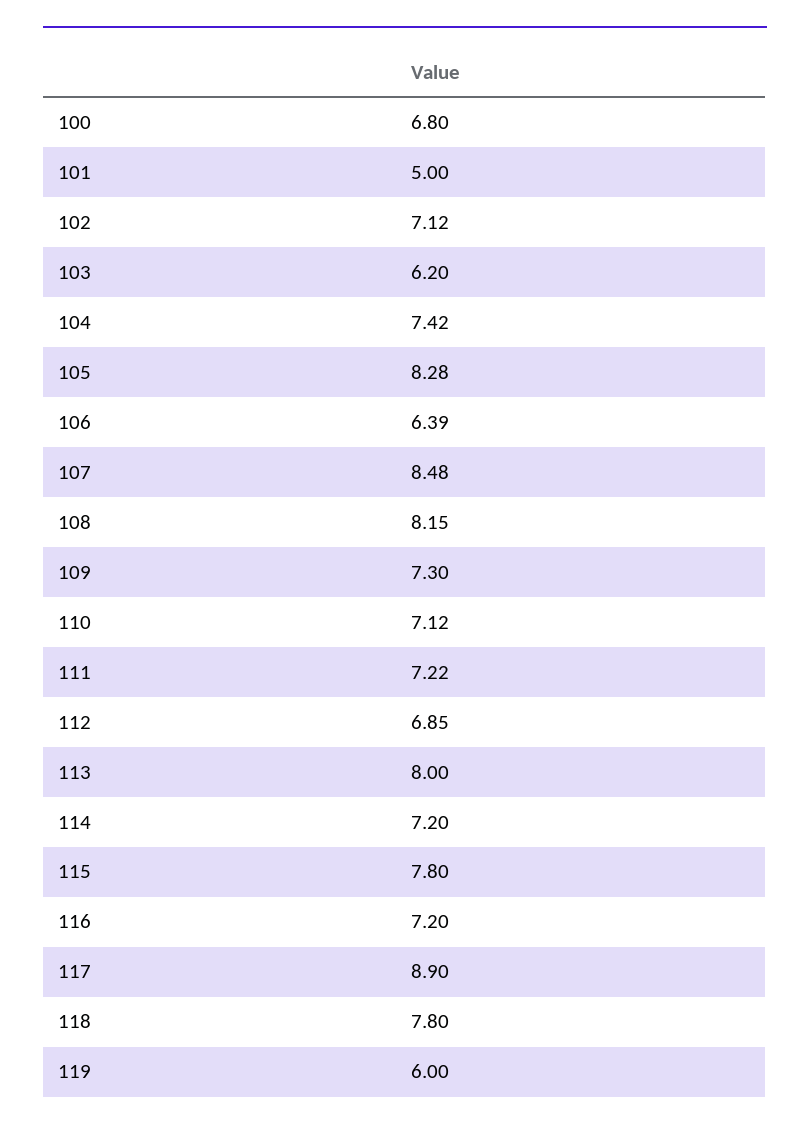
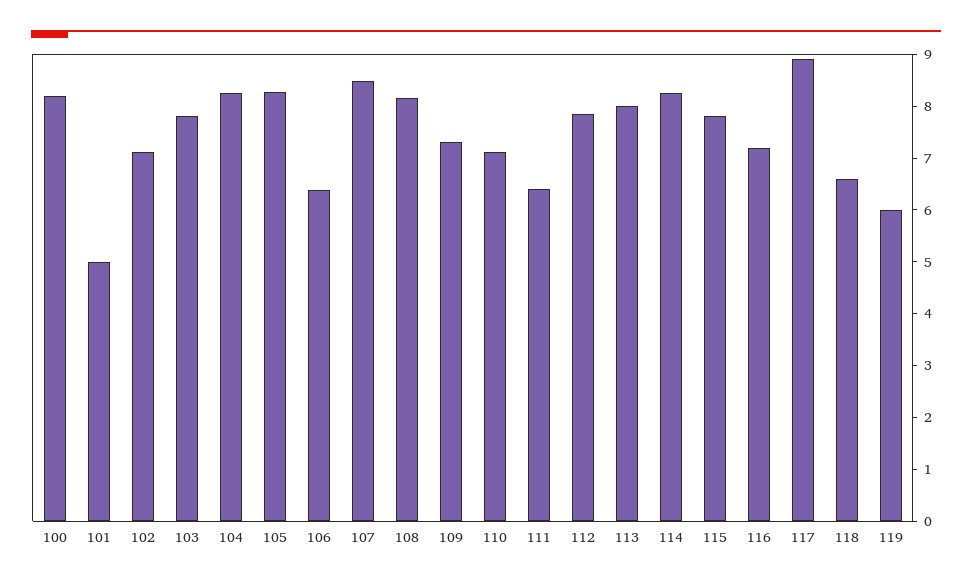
  {
-   "100": 6.8,
+   "100": 8.2,
    "101": 5,
    "102": 7.12,
-   "103": 6.2,
+   "103": 7.8,
-   "104": 7.42,
+   "104": 8.2,
    "105": 8.28,
    "106": 6.39,
    "107": 8.48,
    "108": 8.15,
    "109": 7.3,
    "110": 7.12,
-   "111": 7.22,
+   "111": 6.4,
-   "112": 6.85,
+   "112": 7.8,
    "113": 8,
-   "114": 7.2,
+   "114": 8.2,
    "115": 7.8,
    "116": 7.2,
    "117": 8.9,
-   "118": 7.8,
+   "118": 6.6,
    "119": 6
  }

